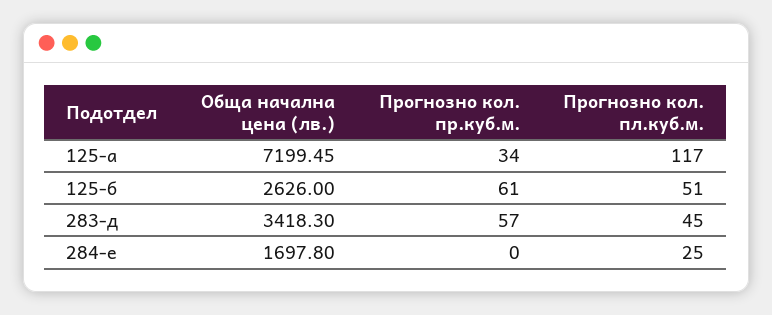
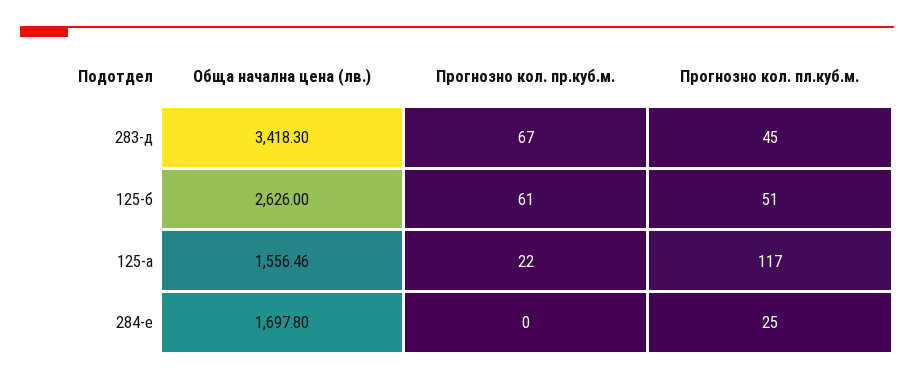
  {
    "Обща начална цена (лв.)": {
-     "125-а": 7199.45,
+     "125-а": 1556.46,
      "125-б": 2626,
      "283-д": 3418.3,
      "284-е": 1697.8
    },
    "Прогнозно кол. пр.куб.м.": {
-     "125-а": 34,
+     "125-а": 22,
      "125-б": 61,
-     "283-д": 57,
+     "283-д": 67,
      "284-е": 0
    },
    "Прогнозно кол. пл.куб.м.": {
      "125-а": 117,
      "125-б": 51,
      "283-д": 45,
      "284-е": 25
    }
  }

